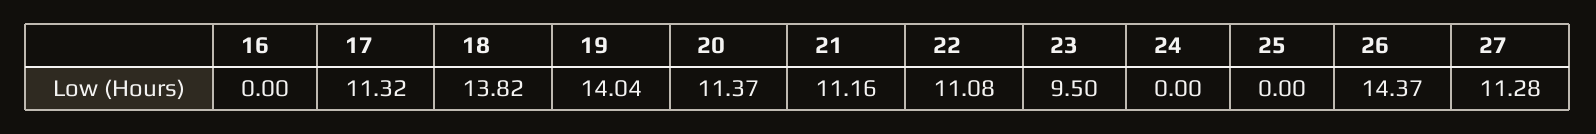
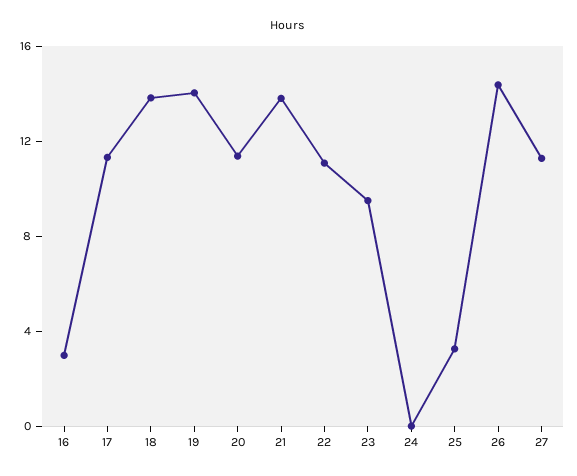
  {
-   "16": 0,
+   "16": 3,
    "17": 11.32,
    "18": 13.82,
    "19": 14.04,
    "20": 11.37,
-   "21": 11.16,
+   "21": 14,
    "22": 11.08,
    "23": 9.5,
    "24": 0,
-   "25": 0,
+   "25": 3,
    "26": 14.37,
    "27": 11.28
  }

